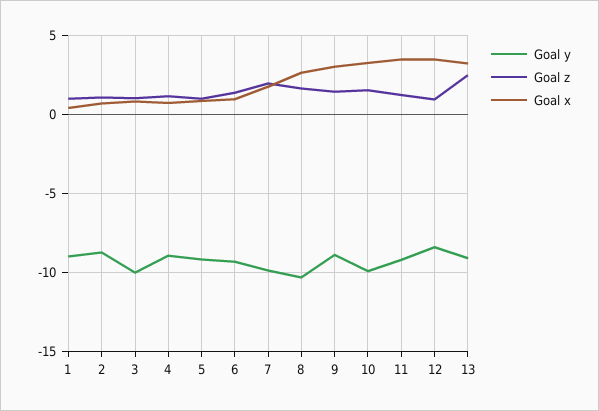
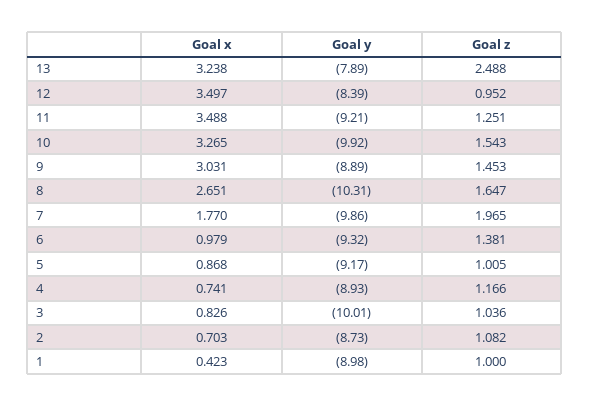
  {
    "Goal y": {
      "1": -8.98,
      "2": -8.73,
      "3": -10.01,
      "4": -8.93,
      "5": -9.17,
      "6": -9.32,
      "7": -9.86,
      "8": -10.31,
      "9": -8.89,
      "10": -9.92,
      "11": -9.21,
      "12": -8.39,
-     "13": -9
+     "13": -7.89
    },
    "Goal z": {
      "1": 1,
      "2": 1.082,
      "3": 1.036,
      "4": 1.166,
      "5": 1.005,
      "6": 1.381,
      "7": 1.965,
      "8": 1.647,
      "9": 1.453,
      "10": 1.543,
      "11": 1.251,
      "12": 0.952,
      "13": 2.488
    },
    "Goal x": {
      "1": 0.423,
      "2": 0.703,
      "3": 0.826,
      "4": 0.741,
      "5": 0.868,
      "6": 0.979,
      "7": 1.77,
      "8": 2.651,
      "9": 3.031,
      "10": 3.265,
      "11": 3.488,
      "12": 3.497,
      "13": 3.238
    }
  }

